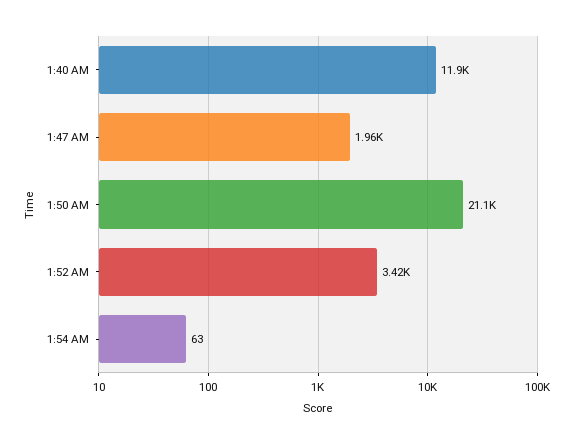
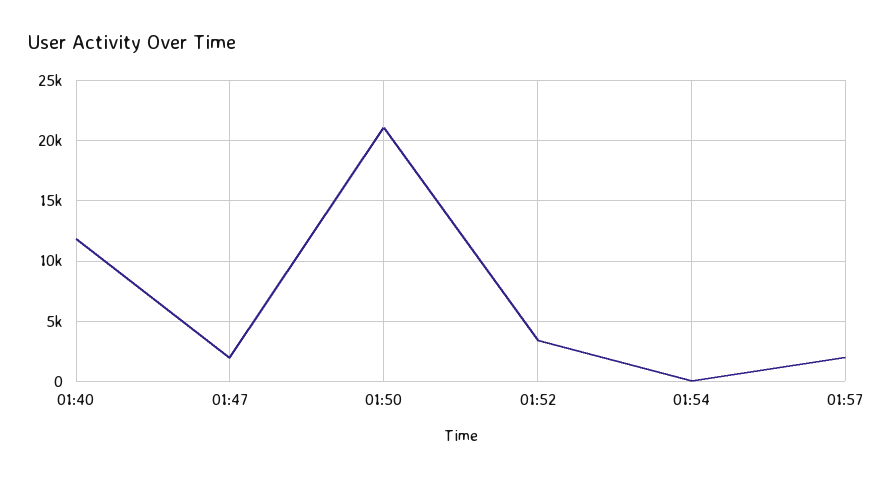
  {
    "1:40 AM": 11900,
    "1:47 AM": 1960,
    "1:50 AM": 21100,
    "1:52 AM": 3420,
-   "1:54 AM": 63
+   "1:54 AM": 63,
+   "01:57": 2000
  }

